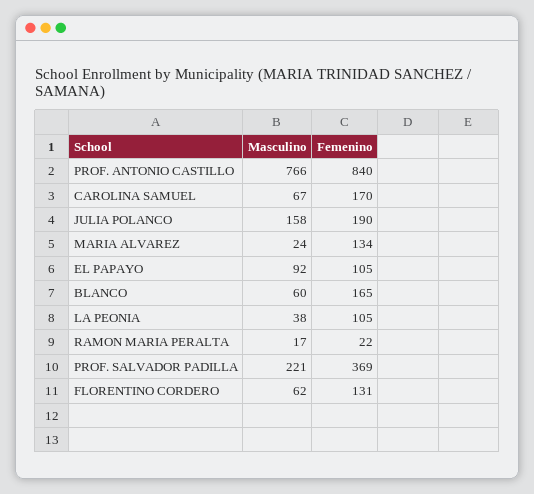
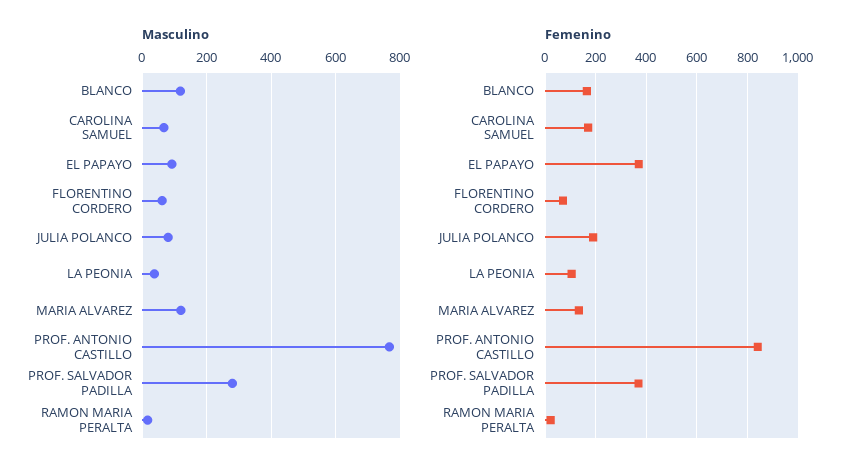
  {
    "Masculino": {
      "PROF. ANTONIO CASTILLO": 766,
      "CAROLINA SAMUEL": 67,
-     "JULIA POLANCO": 158,
+     "JULIA POLANCO": 80,
-     "MARIA ALVAREZ": 24,
+     "MARIA ALVAREZ": 120,
      "EL PAPAYO": 92,
-     "BLANCO": 60,
+     "BLANCO": 120,
      "LA PEONIA": 38,
      "RAMON MARIA PERALTA": 17,
-     "PROF. SALVADOR PADILLA": 221,
+     "PROF. SALVADOR PADILLA": 280,
      "FLORENTINO CORDERO": 62
    },
    "Femenino": {
      "PROF. ANTONIO CASTILLO": 840,
      "CAROLINA SAMUEL": 170,
      "JULIA POLANCO": 190,
      "MARIA ALVAREZ": 134,
-     "EL PAPAYO": 105,
+     "EL PAPAYO": 375,
      "BLANCO": 165,
      "LA PEONIA": 105,
      "RAMON MARIA PERALTA": 22,
      "PROF. SALVADOR PADILLA": 369,
-     "FLORENTINO CORDERO": 131
+     "FLORENTINO CORDERO": 75
    }
  }

